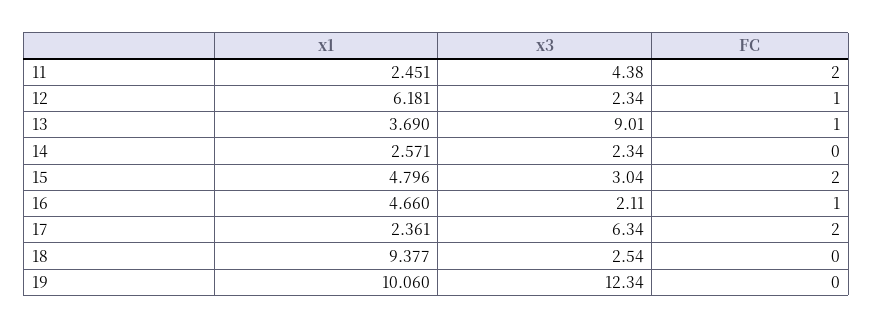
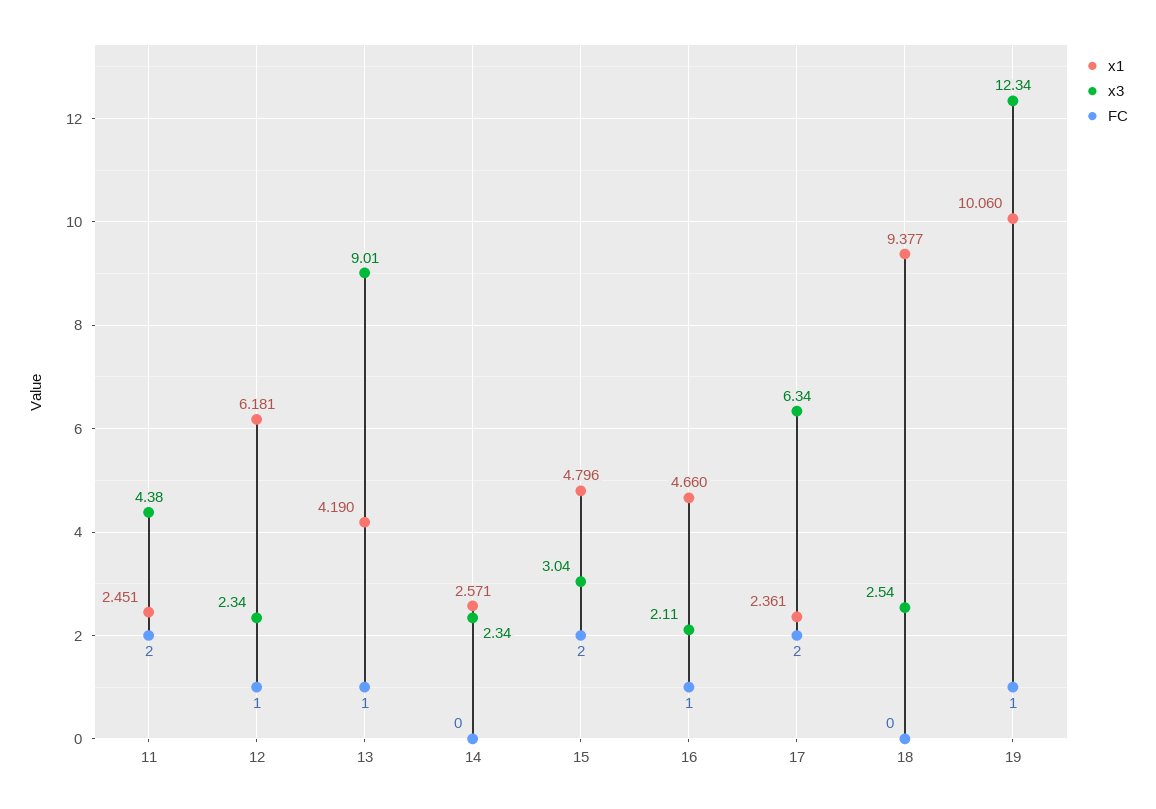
  {
    "x1": {
      "11": 2.451,
      "12": 6.181,
-     "13": 3.69,
+     "13": 4.19,
      "14": 2.571,
      "15": 4.796,
      "16": 4.66,
      "17": 2.361,
      "18": 9.377,
      "19": 10.06
    },
    "x3": {
      "11": 4.38,
      "12": 2.34,
      "13": 9.01,
      "14": 2.34,
      "15": 3.04,
      "16": 2.11,
      "17": 6.34,
      "18": 2.54,
      "19": 12.34
    },
    "FC": {
      "11": 2,
      "12": 1,
      "13": 1,
      "14": 0,
      "15": 2,
      "16": 1,
      "17": 2,
      "18": 0,
-     "19": 0
+     "19": 1
    }
  }

